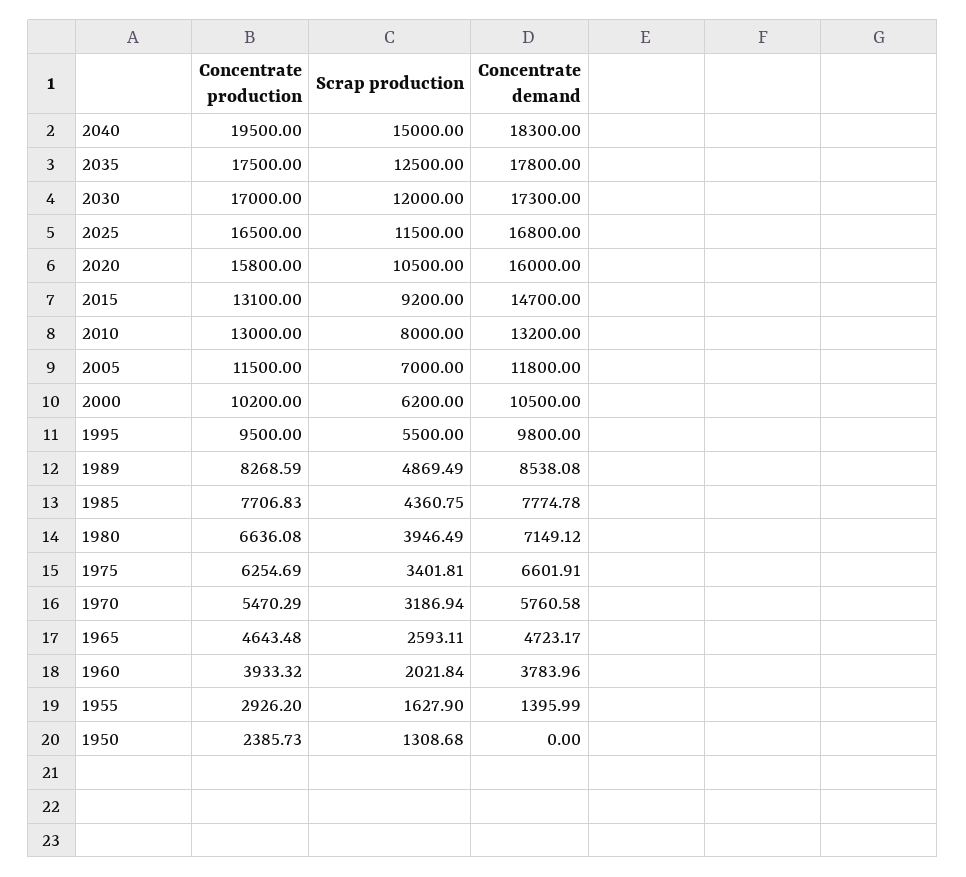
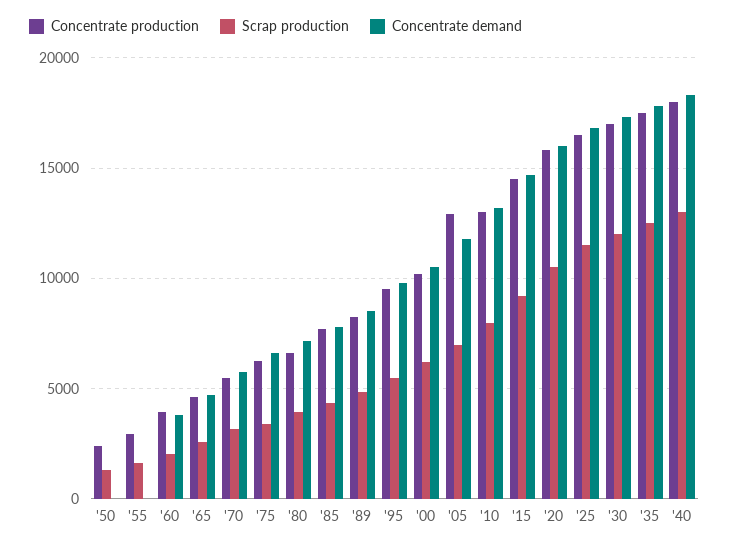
  {
    "Concentrate production": {
-     "2040": 19500,
+     "2040": 18000,
      "2035": 17500,
      "2030": 17000,
      "2025": 16500,
      "2020": 15800,
-     "2015": 13100,
+     "2015": 14500,
      "2010": 13000,
-     "2005": 11500,
+     "2005": 13000,
      "2000": 10200,
      "1995": 9500,
      "1989": 8268.59,
      "1985": 7706.83,
      "1980": 6636.08,
      "1975": 6254.69,
      "1970": 5470.29,
      "1965": 4643.48,
      "1960": 3933.32,
      "1955": 2926.2,
      "1950": 2385.73
    },
    "Scrap production": {
-     "2040": 15000,
+     "2040": 13000,
      "2035": 12500,
      "2030": 12000,
      "2025": 11500,
      "2020": 10500,
      "2015": 9200,
      "2010": 8000,
      "2005": 7000,
      "2000": 6200,
      "1995": 5500,
      "1989": 4869.49,
      "1985": 4360.75,
      "1980": 3946.49,
      "1975": 3401.81,
      "1970": 3186.94,
      "1965": 2593.11,
      "1960": 2021.84,
      "1955": 1627.9,
      "1950": 1308.68
    },
    "Concentrate demand": {
      "2040": 18300,
      "2035": 17800,
      "2030": 17300,
      "2025": 16800,
      "2020": 16000,
      "2015": 14700,
      "2010": 13200,
      "2005": 11800,
      "2000": 10500,
      "1995": 9800,
      "1989": 8538.08,
      "1985": 7774.78,
      "1980": 7149.12,
      "1975": 6601.91,
      "1970": 5760.58,
      "1965": 4723.17,
      "1960": 3783.96,
-     "1955": 1395.99,
+     "1955": 0,
      "1950": 0
    }
  }

